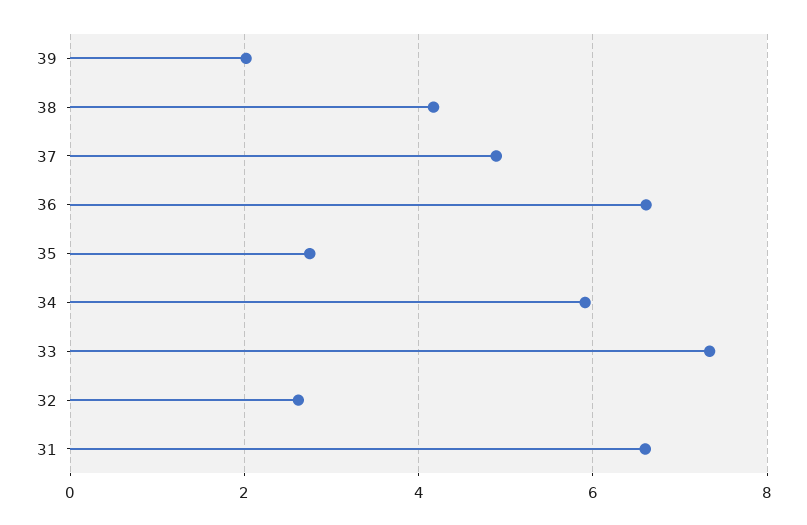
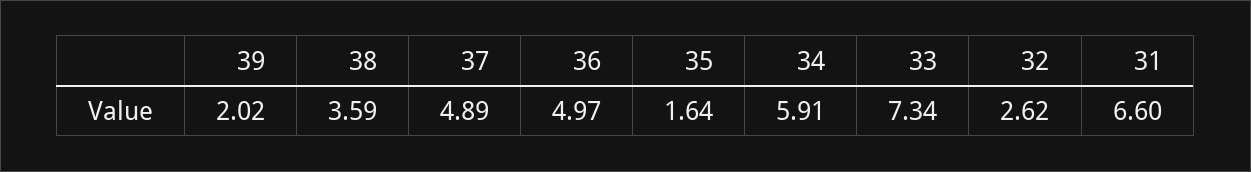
  {
    "39": 2.02,
-   "38": 4.2,
+   "38": 3.59,
    "37": 4.89,
-   "36": 6.6,
+   "36": 4.97,
-   "35": 2.8,
+   "35": 1.64,
    "34": 5.91,
    "33": 7.34,
    "32": 2.62,
    "31": 6.6
  }

